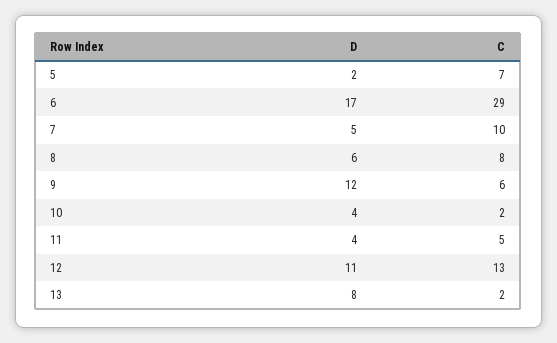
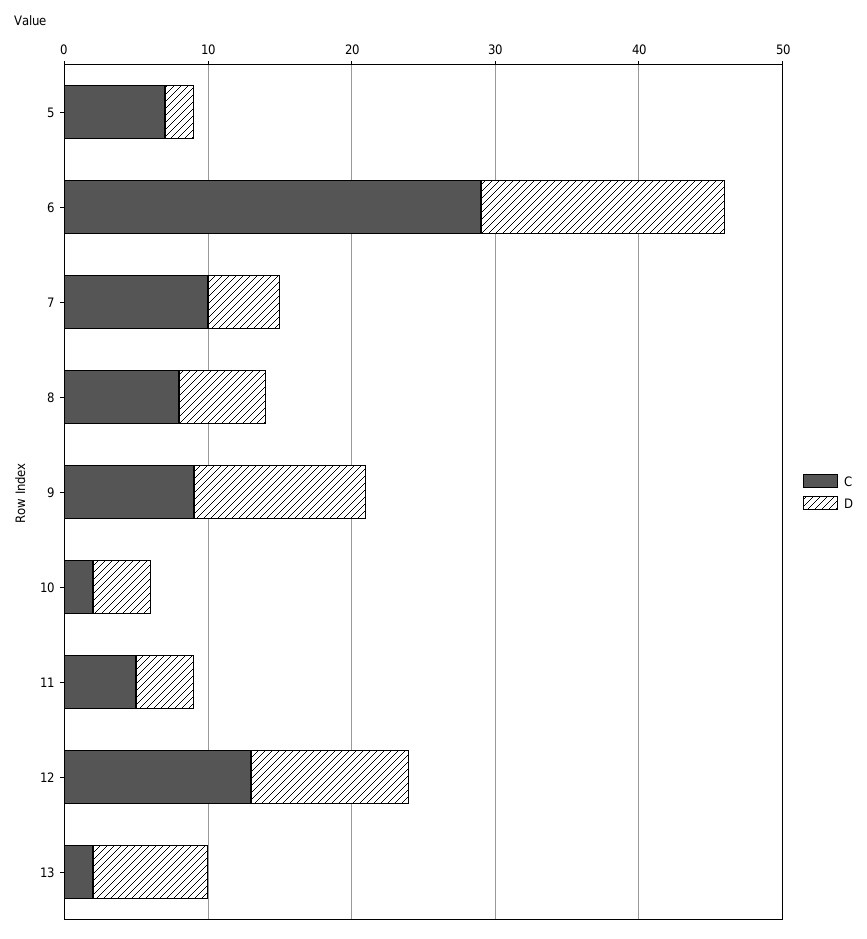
  {
    "D": {
      "5": 2,
      "6": 17,
      "7": 5,
      "8": 6,
      "9": 12,
      "10": 4,
      "11": 4,
      "12": 11,
      "13": 8
    },
    "C": {
      "5": 7,
      "6": 29,
      "7": 10,
      "8": 8,
-     "9": 6,
+     "9": 9,
      "10": 2,
      "11": 5,
      "12": 13,
      "13": 2
    }
  }

